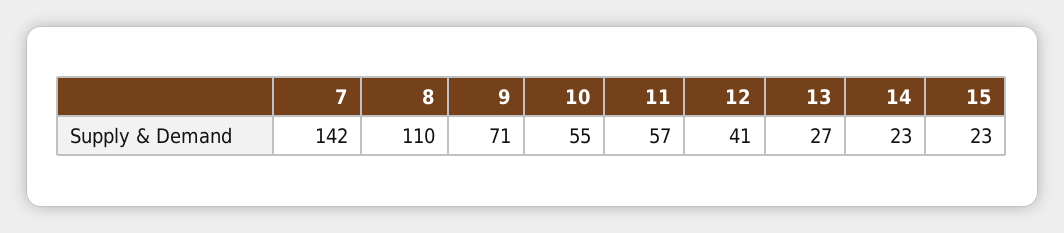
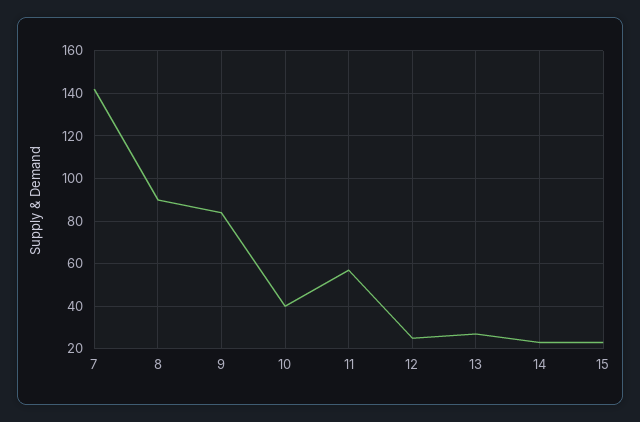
  {
    "7": 142,
-   "8": 110,
+   "8": 90,
-   "9": 71,
+   "9": 85,
-   "10": 55,
+   "10": 40,
    "11": 57,
-   "12": 41,
+   "12": 25,
    "13": 27,
    "14": 23,
    "15": 23
  }

